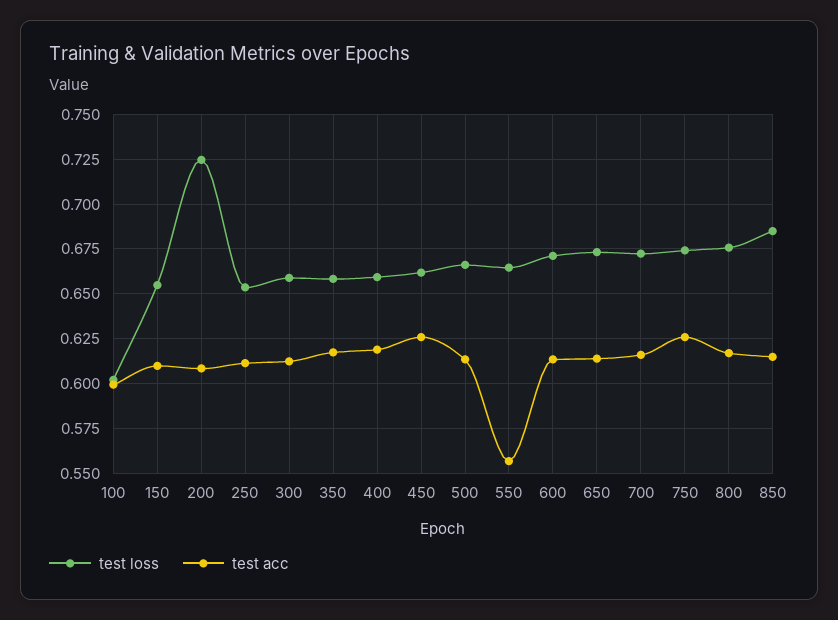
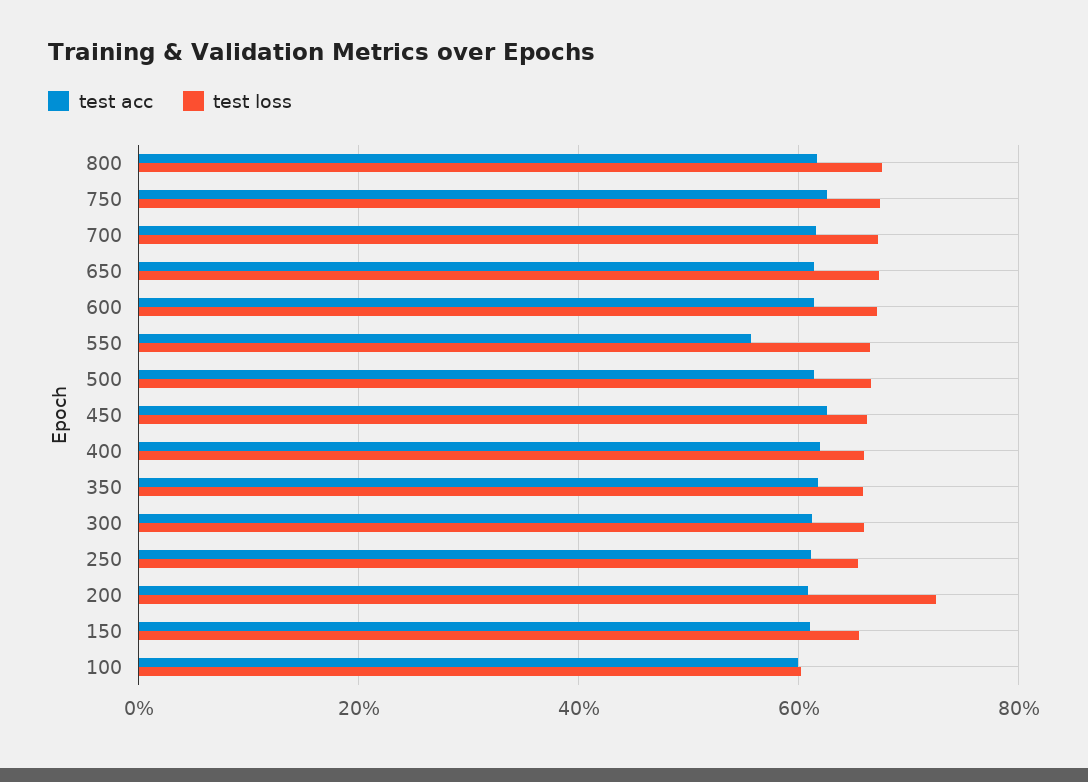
  {
    "test loss": {
      "100": 0.6,
      "150": 0.655,
      "200": 0.725,
      "250": 0.655,
      "300": 0.66,
      "350": 0.66,
      "400": 0.66,
      "450": 0.66,
      "500": 0.665,
      "550": 0.665,
      "600": 0.67,
      "650": 0.675,
      "700": 0.67,
      "750": 0.675,
-     "800": 0.675,
+     "800": 0.675
-     "850": 0.685
    },
    "test acc": {
      "100": 0.6,
      "150": 0.61,
      "200": 0.61,
      "250": 0.61,
      "300": 0.615,
      "350": 0.62,
      "400": 0.62,
      "450": 0.625,
      "500": 0.615,
      "550": 0.555,
      "600": 0.615,
      "650": 0.615,
      "700": 0.615,
      "750": 0.625,
-     "800": 0.615,
+     "800": 0.615
-     "850": 0.615
    }
  }

